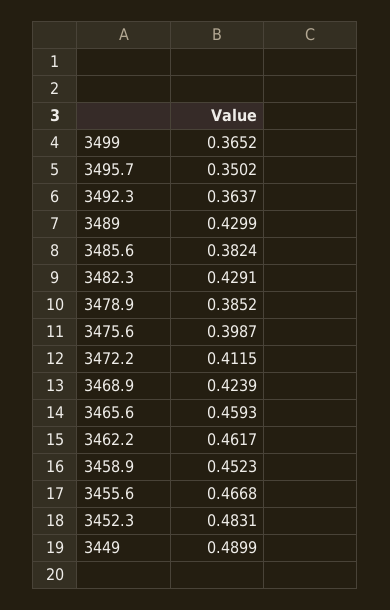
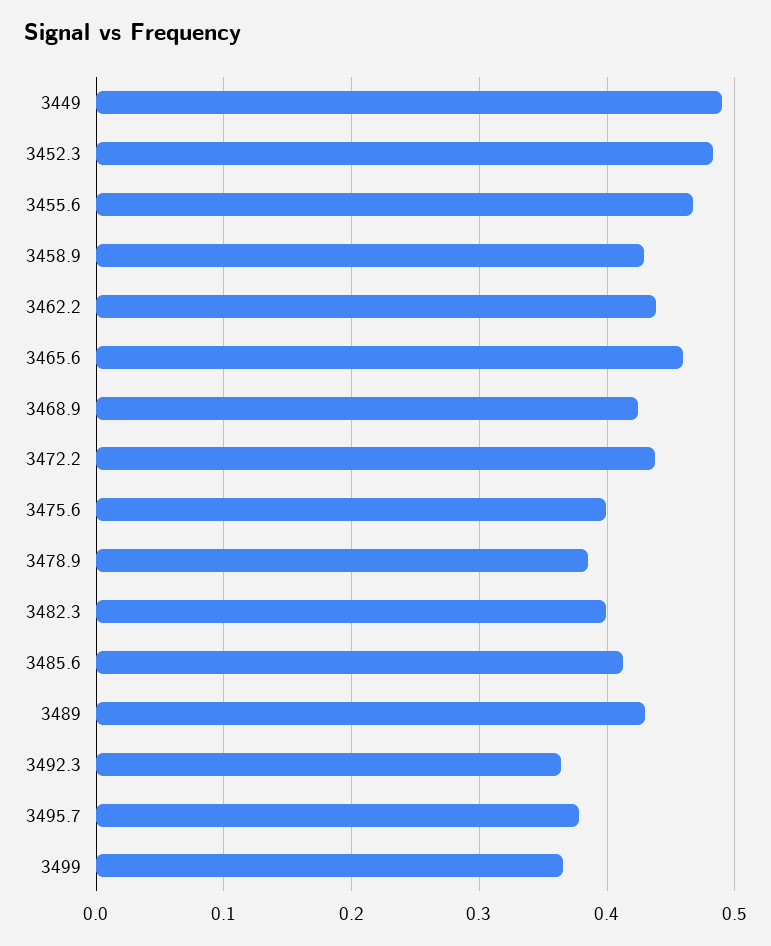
  {
    "3499": 0.3652,
-   "3495.7": 0.3502,
+   "3495.7": 0.38,
    "3492.3": 0.3637,
    "3489": 0.4299,
-   "3485.6": 0.3824,
+   "3485.6": 0.41,
-   "3482.3": 0.4291,
+   "3482.3": 0.4,
    "3478.9": 0.3852,
    "3475.6": 0.3987,
-   "3472.2": 0.4115,
+   "3472.2": 0.44,
    "3468.9": 0.4239,
    "3465.6": 0.4593,
-   "3462.2": 0.4617,
+   "3462.2": 0.44,
-   "3458.9": 0.4523,
+   "3458.9": 0.43,
    "3455.6": 0.4668,
    "3452.3": 0.4831,
    "3449": 0.4899
  }

